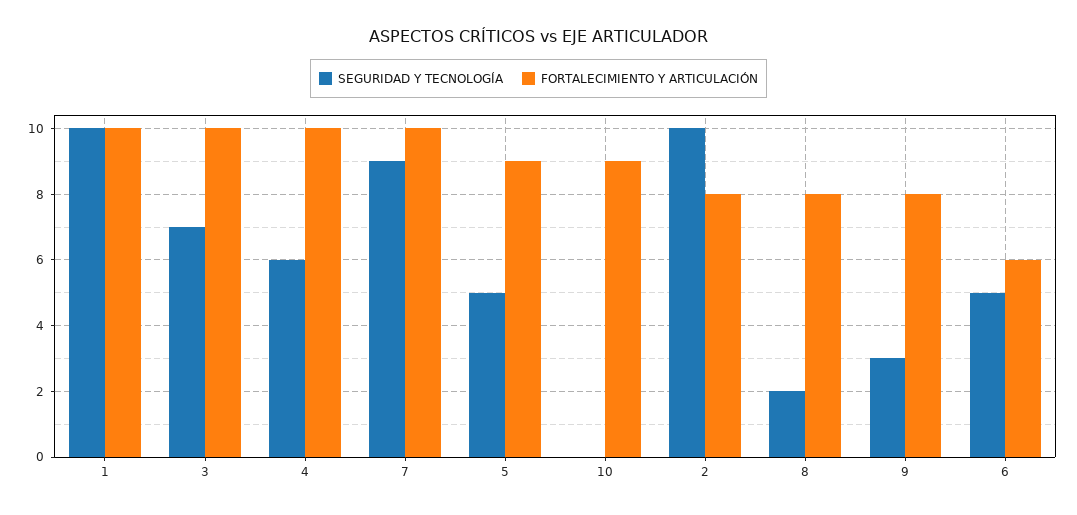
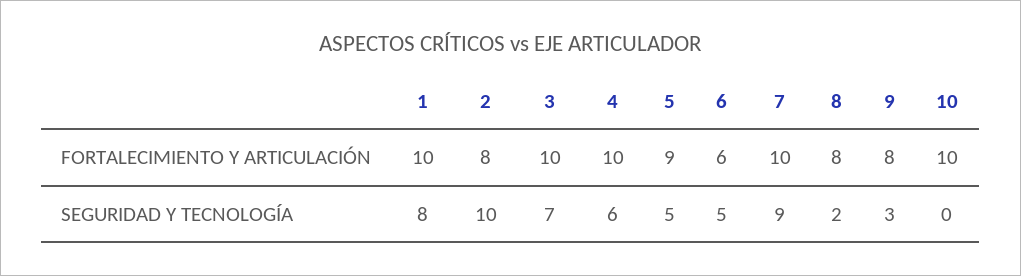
  {
    "SEGURIDAD Y TECNOLOGÍA": {
-     "1": 10,
+     "1": 8,
      "3": 7,
      "4": 6,
      "7": 9,
      "5": 5,
      "10": 0,
      "2": 10,
      "8": 2,
      "9": 3,
      "6": 5
    },
    "FORTALECIMIENTO Y ARTICULACIÓN": {
      "1": 10,
      "3": 10,
      "4": 10,
      "7": 10,
      "5": 9,
-     "10": 9,
+     "10": 10,
      "2": 8,
      "8": 8,
      "9": 8,
      "6": 6
    }
  }

